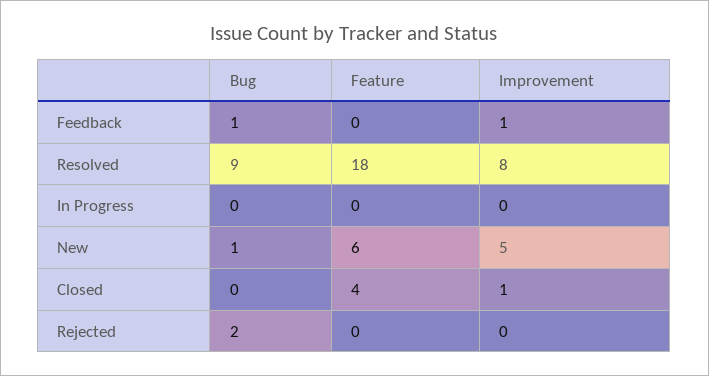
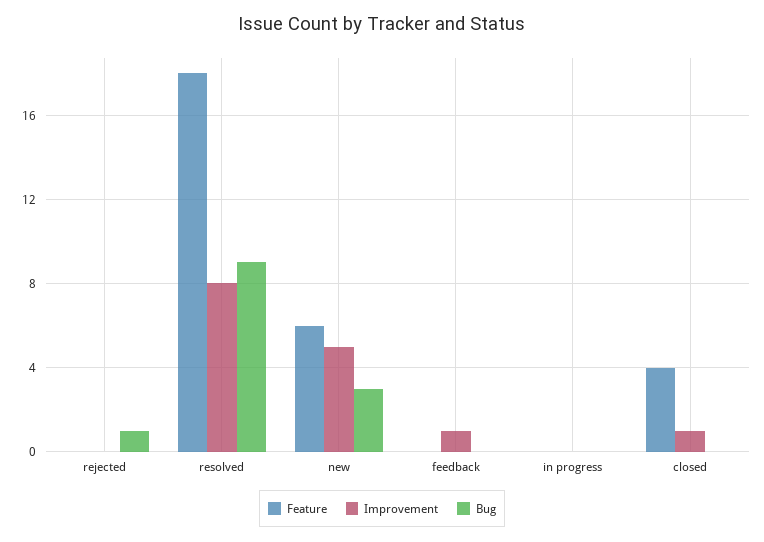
  {
    "Bug": {
-     "Feedback": 1,
+     "Feedback": 0,
      "Resolved": 9,
      "In Progress": 0,
-     "New": 1,
+     "New": 3,
      "Closed": 0,
-     "Rejected": 2
+     "Rejected": 1
    },
    "Feature": {
      "Feedback": 0,
      "Resolved": 18,
      "In Progress": 0,
      "New": 6,
      "Closed": 4,
      "Rejected": 0
    },
    "Improvement": {
      "Feedback": 1,
      "Resolved": 8,
      "In Progress": 0,
      "New": 5,
      "Closed": 1,
      "Rejected": 0
    }
  }

